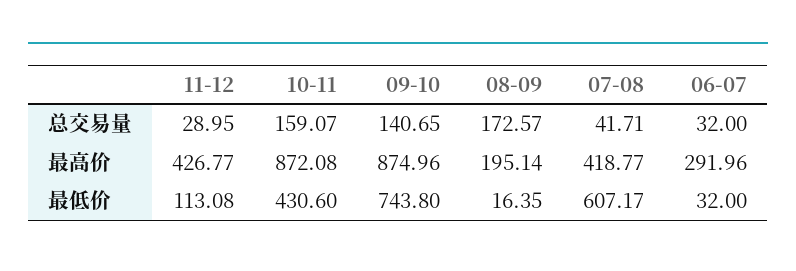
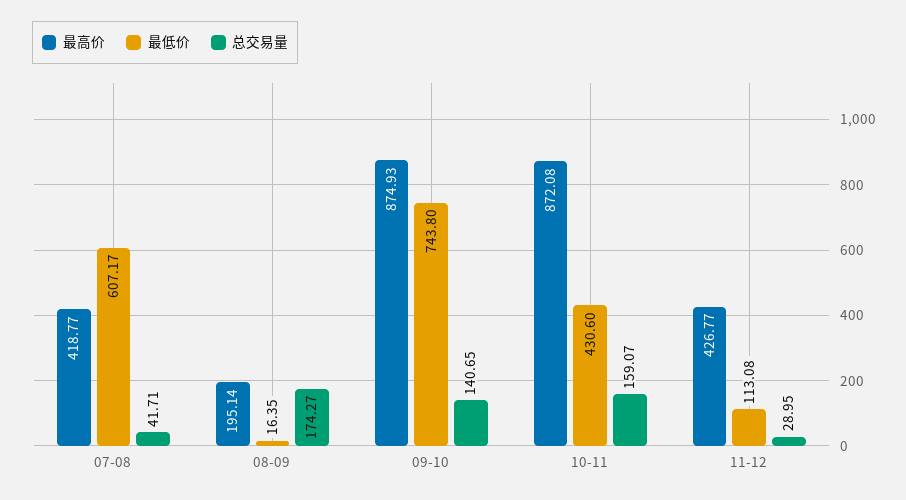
  {
    "总交易量": {
      "11-12": 28.95,
      "10-11": 159.07,
      "09-10": 140.65,
-     "08-09": 172.57,
+     "08-09": 174.27,
-     "07-08": 41.71,
+     "07-08": 41.71
-     "06-07": 32
    },
    "最高价": {
      "11-12": 426.77,
      "10-11": 872.08,
-     "09-10": 874.96,
+     "09-10": 874.93,
      "08-09": 195.14,
-     "07-08": 418.77,
+     "07-08": 418.77
-     "06-07": 291.96
    },
    "最低价": {
      "11-12": 113.08,
      "10-11": 430.6,
      "09-10": 743.8,
      "08-09": 16.35,
-     "07-08": 607.17,
+     "07-08": 607.17
-     "06-07": 32
    }
  }

